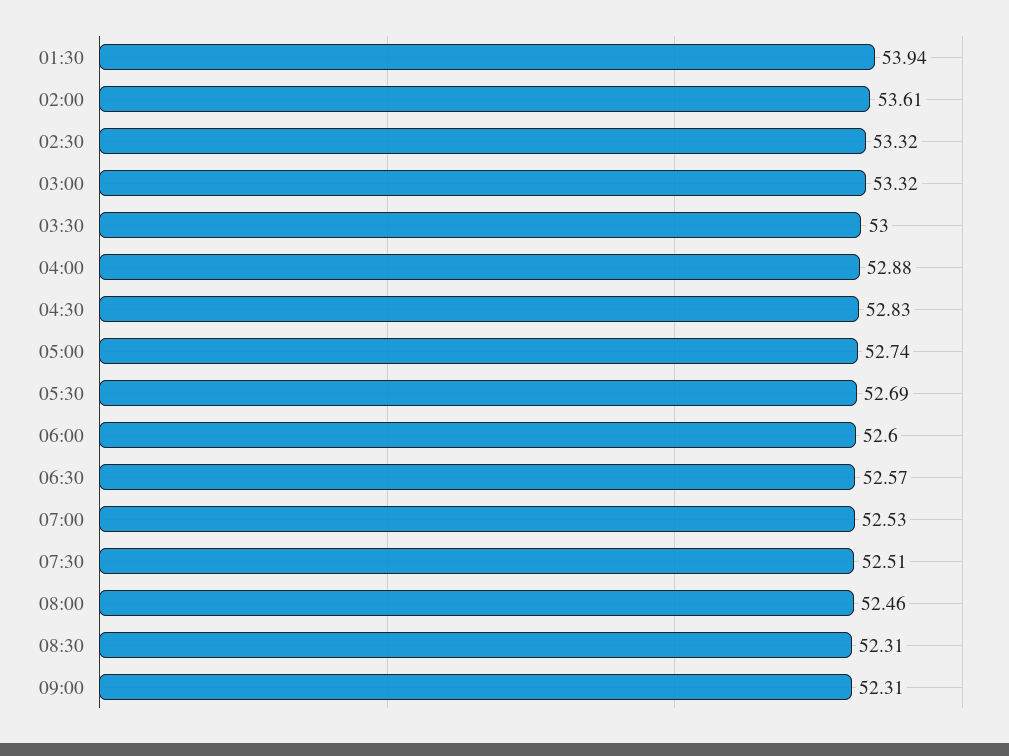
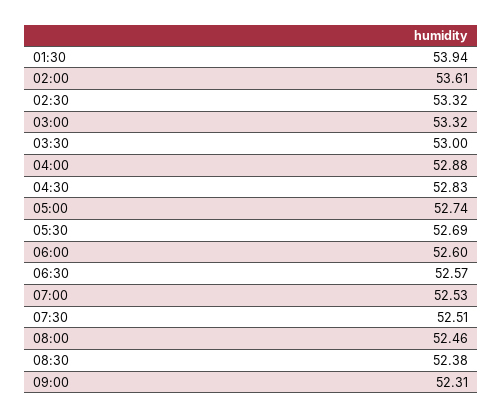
  {
    "01:30": 53.94,
    "02:00": 53.61,
    "02:30": 53.32,
    "03:00": 53.32,
    "03:30": 53,
    "04:00": 52.88,
    "04:30": 52.83,
    "05:00": 52.74,
    "05:30": 52.69,
    "06:00": 52.6,
    "06:30": 52.57,
    "07:00": 52.53,
    "07:30": 52.51,
    "08:00": 52.46,
-   "08:30": 52.31,
+   "08:30": 52.38,
    "09:00": 52.31
  }

